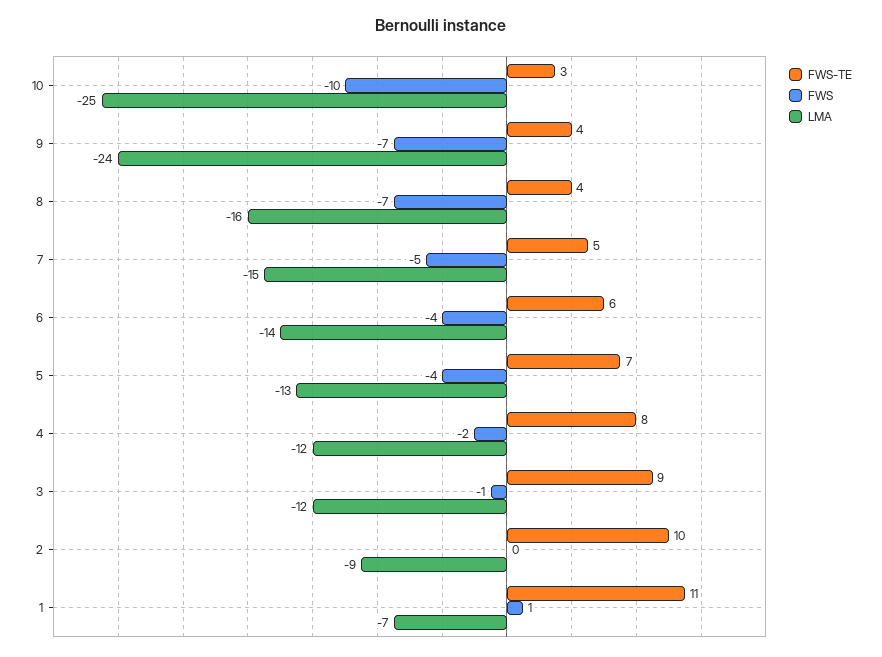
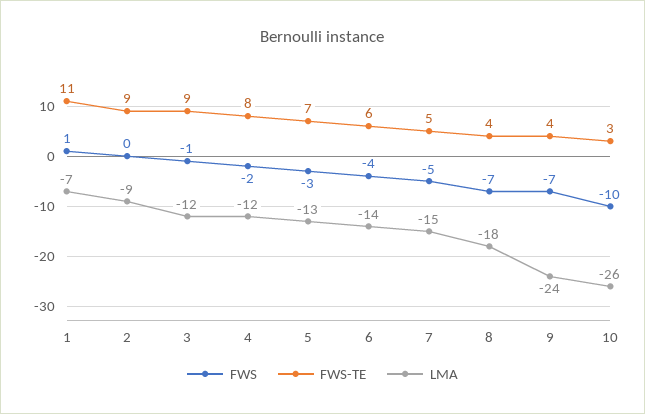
  {
    "FWS-TE": {
      "10": 3,
      "9": 4,
      "8": 4,
      "7": 5,
      "6": 6,
      "5": 7,
      "4": 8,
      "3": 9,
-     "2": 10,
+     "2": 9,
      "1": 11
    },
    "FWS": {
      "10": -10,
      "9": -7,
      "8": -7,
      "7": -5,
      "6": -4,
-     "5": -4,
+     "5": -3,
      "4": -2,
      "3": -1,
      "2": 0,
      "1": 1
    },
    "LMA": {
-     "10": -25,
+     "10": -26,
      "9": -24,
-     "8": -16,
+     "8": -18,
      "7": -15,
      "6": -14,
      "5": -13,
      "4": -12,
      "3": -12,
      "2": -9,
      "1": -7
    }
  }

